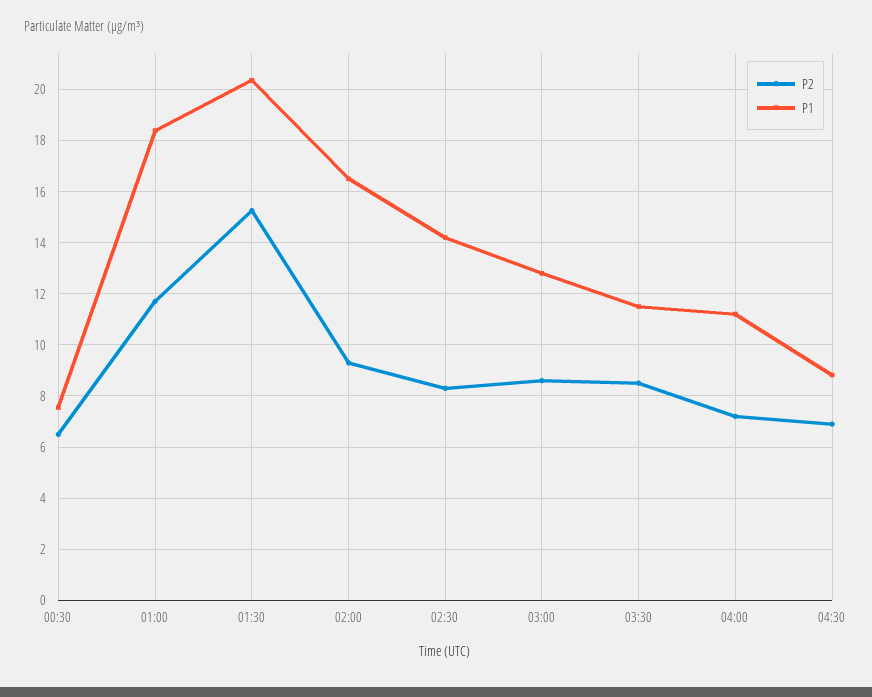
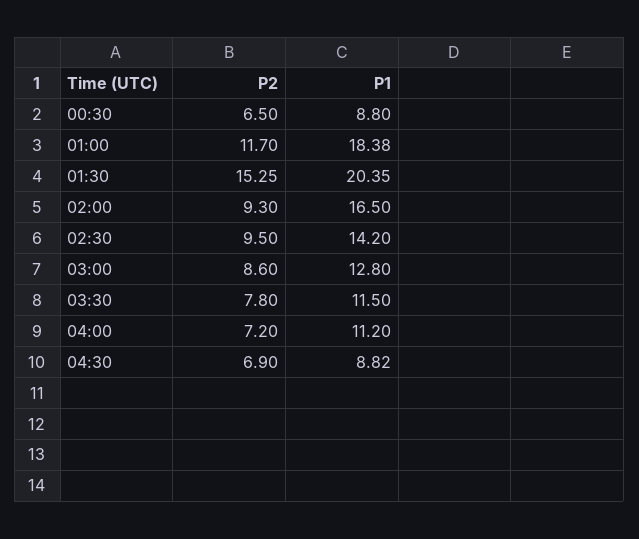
  {
    "P2": {
      "00:30": 6.5,
      "01:00": 11.7,
      "01:30": 15.25,
      "02:00": 9.3,
-     "02:30": 8.25,
+     "02:30": 9.5,
      "03:00": 8.6,
-     "03:30": 8.5,
+     "03:30": 7.8,
      "04:00": 7.2,
      "04:30": 6.9
    },
    "P1": {
-     "00:30": 7.5,
+     "00:30": 8.8,
      "01:00": 18.38,
      "01:30": 20.35,
      "02:00": 16.5,
      "02:30": 14.2,
      "03:00": 12.8,
      "03:30": 11.5,
      "04:00": 11.2,
      "04:30": 8.82
    }
  }

